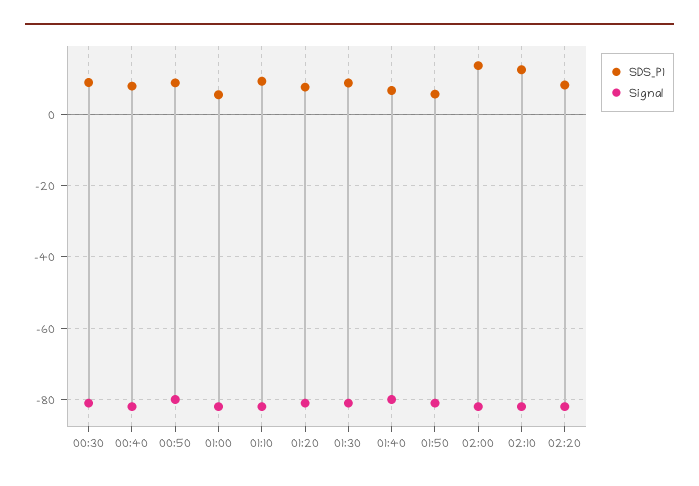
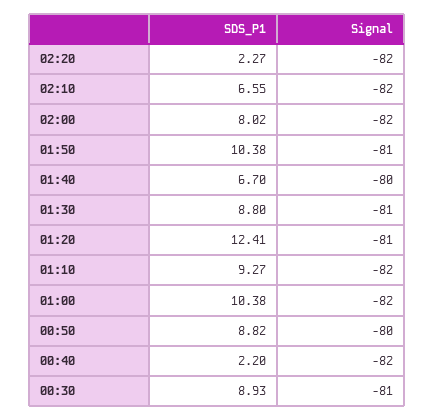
  {
    "SDS_P1": {
      "00:30": 8.93,
-     "00:40": 8,
+     "00:40": 2.2,
      "00:50": 8.82,
-     "01:00": 6,
+     "01:00": 10.38,
      "01:10": 9.27,
-     "01:20": 8,
+     "01:20": 12.41,
      "01:30": 8.8,
      "01:40": 6.7,
-     "01:50": 6,
+     "01:50": 10.38,
-     "02:00": 14,
+     "02:00": 8.02,
-     "02:10": 12,
+     "02:10": 6.55,
-     "02:20": 8
+     "02:20": 2.27
    },
    "Signal": {
      "00:30": -81,
      "00:40": -82,
      "00:50": -80,
      "01:00": -82,
      "01:10": -82,
      "01:20": -81,
      "01:30": -81,
      "01:40": -80,
      "01:50": -81,
      "02:00": -82,
      "02:10": -82,
      "02:20": -82
    }
  }

